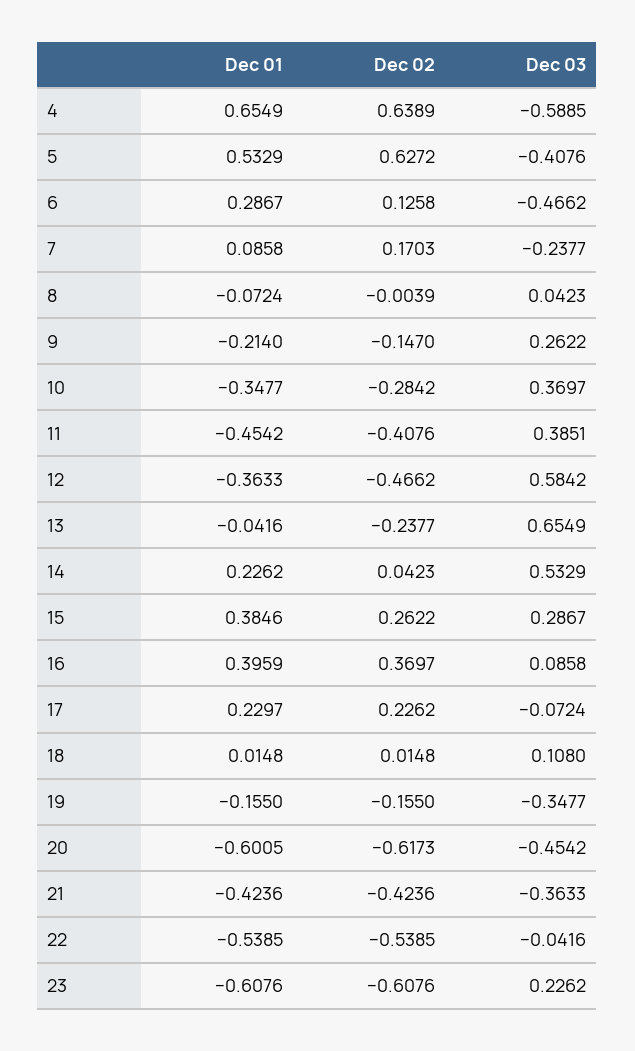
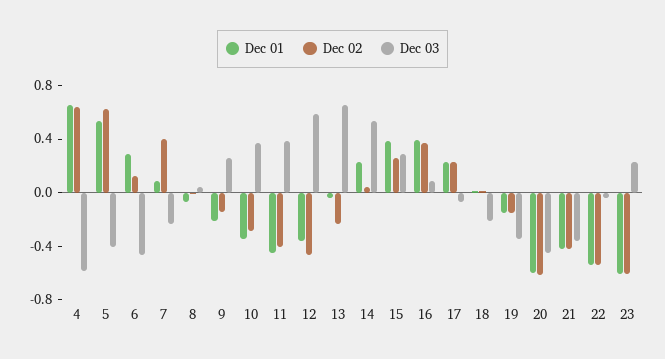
  {
    "Dec 01": {
      "4": 0.6549,
      "5": 0.5329,
      "6": 0.2867,
      "7": 0.0858,
      "8": -0.0724,
      "9": -0.214,
      "10": -0.3477,
      "11": -0.4542,
      "12": -0.3633,
      "13": -0.0416,
      "14": 0.2262,
      "15": 0.3846,
      "16": 0.3959,
      "17": 0.2297,
      "18": 0.0148,
      "19": -0.155,
      "20": -0.6005,
      "21": -0.4236,
      "22": -0.5385,
      "23": -0.6076
    },
    "Dec 02": {
      "4": 0.6389,
      "5": 0.6272,
      "6": 0.1258,
-     "7": 0.1703,
+     "7": 0.4,
      "8": -0.0039,
      "9": -0.147,
      "10": -0.2842,
      "11": -0.4076,
      "12": -0.4662,
      "13": -0.2377,
      "14": 0.0423,
      "15": 0.2622,
      "16": 0.3697,
      "17": 0.2262,
      "18": 0.0148,
      "19": -0.155,
      "20": -0.6173,
      "21": -0.4236,
      "22": -0.5385,
      "23": -0.6076
    },
    "Dec 03": {
      "4": -0.5885,
      "5": -0.4076,
      "6": -0.4662,
      "7": -0.2377,
      "8": 0.0423,
      "9": 0.2622,
      "10": 0.3697,
      "11": 0.3851,
      "12": 0.5842,
      "13": 0.6549,
      "14": 0.5329,
      "15": 0.2867,
      "16": 0.0858,
      "17": -0.0724,
-     "18": 0.108,
+     "18": -0.2,
      "19": -0.3477,
      "20": -0.4542,
      "21": -0.3633,
      "22": -0.0416,
      "23": 0.2262
    }
  }

